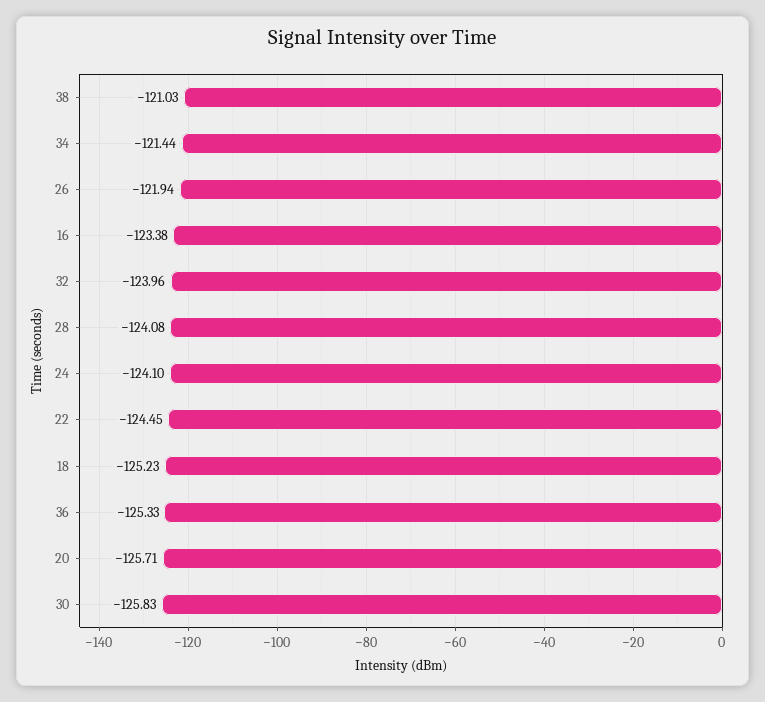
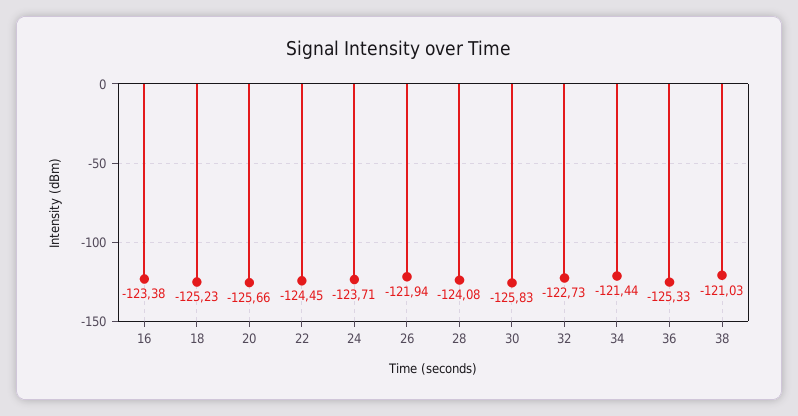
  {
    "38": -121.03,
    "34": -121.44,
    "26": -121.94,
    "16": -123.38,
-   "32": -123.96,
+   "32": -122.73,
    "28": -124.08,
-   "24": -124.1,
+   "24": -123.71,
    "22": -124.45,
    "18": -125.23,
    "36": -125.33,
-   "20": -125.71,
+   "20": -125.66,
    "30": -125.83
  }

